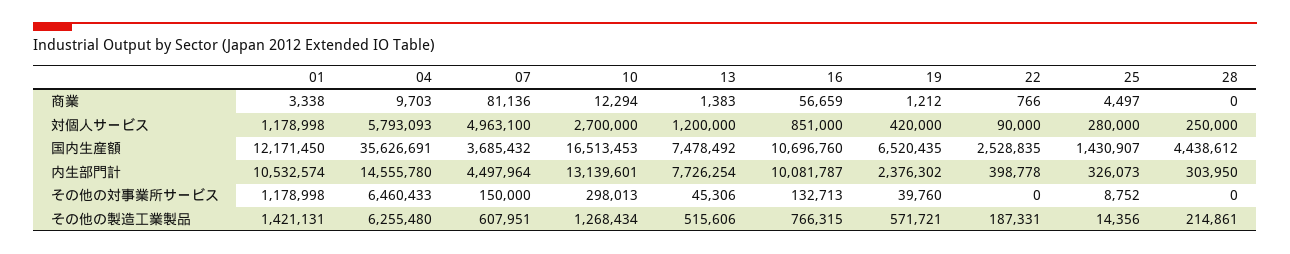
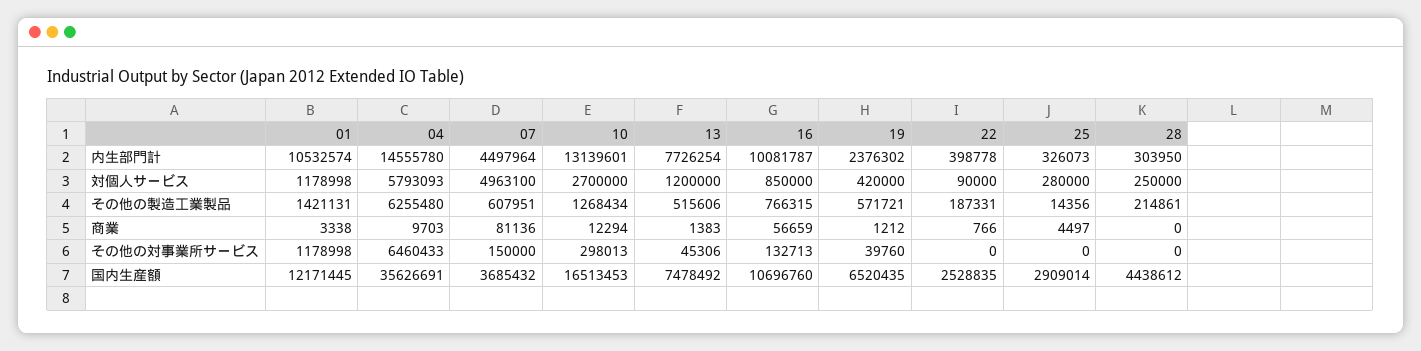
  {
    "01": {
      "商業": 3338,
      "対個人サービス": 1178998,
-     "国内生産額": 12171450,
+     "国内生産額": 12171445,
      "内生部門計": 10532574,
      "その他の対事業所サービス": 1178998,
      "その他の製造工業製品": 1421131
    },
    "04": {
      "商業": 9703,
      "対個人サービス": 5793093,
      "国内生産額": 35626691,
      "内生部門計": 14555780,
      "その他の対事業所サービス": 6460433,
      "その他の製造工業製品": 6255480
    },
    "07": {
      "商業": 81136,
      "対個人サービス": 4963100,
      "国内生産額": 3685432,
      "内生部門計": 4497964,
      "その他の対事業所サービス": 150000,
      "その他の製造工業製品": 607951
    },
    "10": {
      "商業": 12294,
      "対個人サービス": 2700000,
      "国内生産額": 16513453,
      "内生部門計": 13139601,
      "その他の対事業所サービス": 298013,
      "その他の製造工業製品": 1268434
    },
    "13": {
      "商業": 1383,
      "対個人サービス": 1200000,
      "国内生産額": 7478492,
      "内生部門計": 7726254,
      "その他の対事業所サービス": 45306,
      "その他の製造工業製品": 515606
    },
    "16": {
      "商業": 56659,
-     "対個人サービス": 851000,
+     "対個人サービス": 850000,
      "国内生産額": 10696760,
      "内生部門計": 10081787,
      "その他の対事業所サービス": 132713,
      "その他の製造工業製品": 766315
    },
    "19": {
      "商業": 1212,
      "対個人サービス": 420000,
      "国内生産額": 6520435,
      "内生部門計": 2376302,
      "その他の対事業所サービス": 39760,
      "その他の製造工業製品": 571721
    },
    "22": {
      "商業": 766,
      "対個人サービス": 90000,
      "国内生産額": 2528835,
      "内生部門計": 398778,
      "その他の対事業所サービス": 0,
      "その他の製造工業製品": 187331
    },
    "25": {
      "商業": 4497,
      "対個人サービス": 280000,
-     "国内生産額": 1430907,
+     "国内生産額": 2909014,
      "内生部門計": 326073,
-     "その他の対事業所サービス": 8752,
+     "その他の対事業所サービス": 0,
      "その他の製造工業製品": 14356
    },
    "28": {
      "商業": 0,
      "対個人サービス": 250000,
      "国内生産額": 4438612,
      "内生部門計": 303950,
      "その他の対事業所サービス": 0,
      "その他の製造工業製品": 214861
    }
  }

